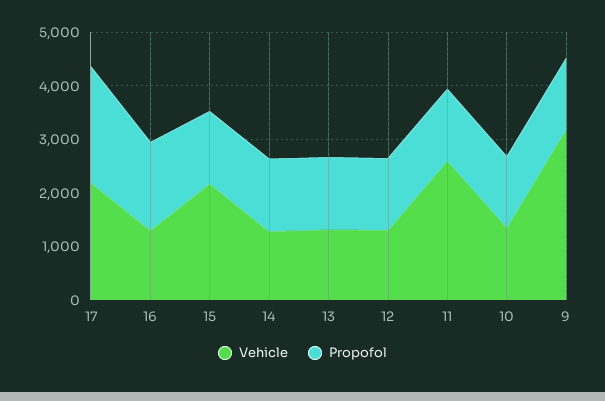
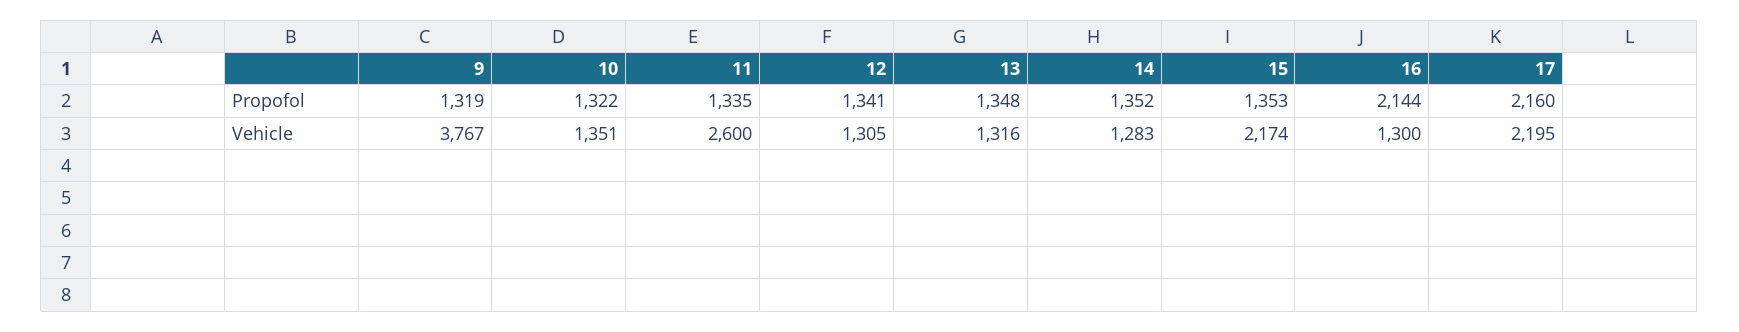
  {
    "Vehicle": {
      "17": 2195,
      "16": 1300,
      "15": 2174,
      "14": 1283,
      "13": 1316,
      "12": 1305,
      "11": 2600,
      "10": 1351,
-     "9": 3200
+     "9": 3767
    },
    "Propofol": {
      "17": 2160,
-     "16": 1600,
+     "16": 2144,
      "15": 1353,
      "14": 1352,
      "13": 1348,
      "12": 1341,
      "11": 1335,
      "10": 1322,
      "9": 1319
    }
  }

